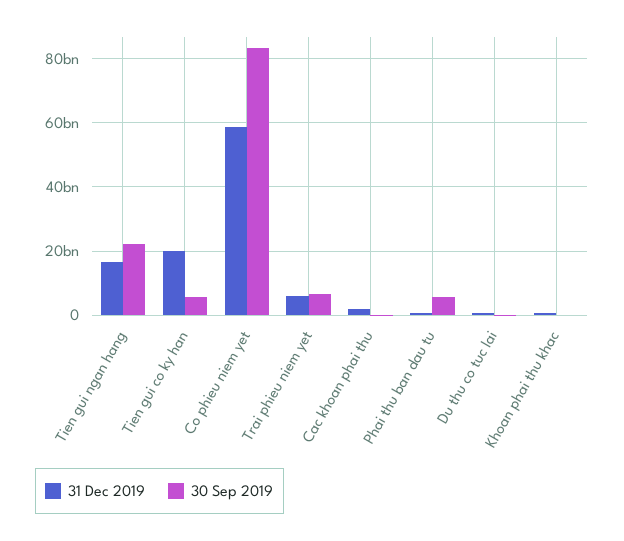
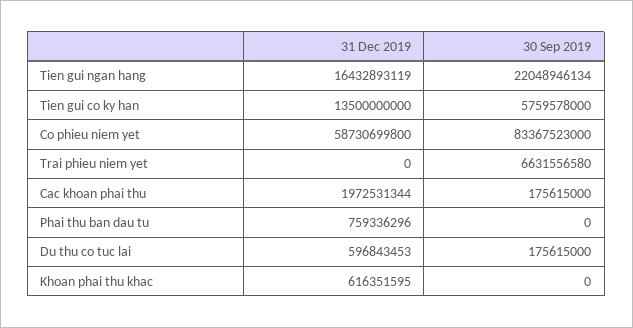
  {
    "31 Dec 2019": {
      "Tien gui ngan hang": 16432893119,
-     "Tien gui co ky han": 20000000000,
+     "Tien gui co ky han": 13500000000,
      "Co phieu niem yet": 58730699800,
-     "Trai phieu niem yet": 6000000000,
+     "Trai phieu niem yet": 0,
      "Cac khoan phai thu": 1972531344,
      "Phai thu ban dau tu": 759336296,
      "Du thu co tuc lai": 596843453,
      "Khoan phai thu khac": 616351595
    },
    "30 Sep 2019": {
      "Tien gui ngan hang": 22048946134,
      "Tien gui co ky han": 5759578000,
      "Co phieu niem yet": 83367523000,
      "Trai phieu niem yet": 6631556580,
      "Cac khoan phai thu": 175615000,
-     "Phai thu ban dau tu": 6000000000,
+     "Phai thu ban dau tu": 0,
      "Du thu co tuc lai": 175615000,
      "Khoan phai thu khac": 0
    }
  }

